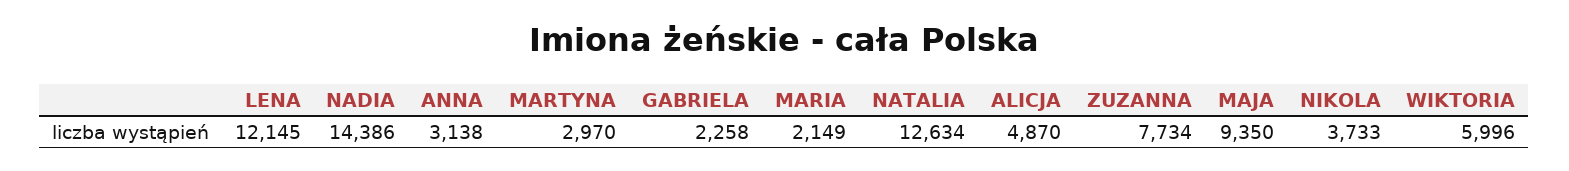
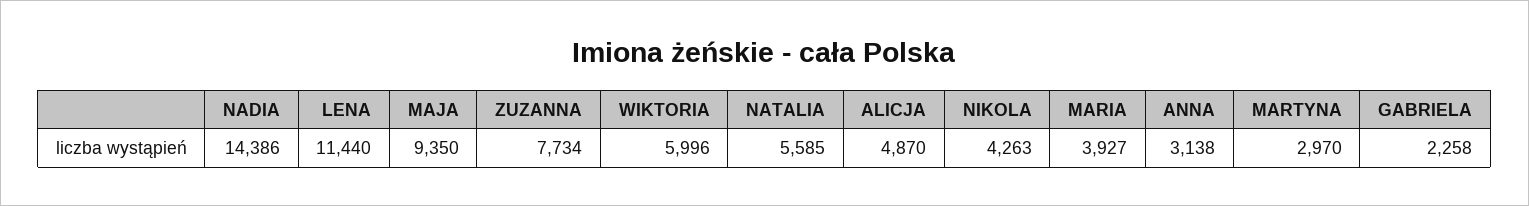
  {
-   "LENA": 12145,
+   "LENA": 11440,
    "NADIA": 14386,
    "ANNA": 3138,
    "MARTYNA": 2970,
    "GABRIELA": 2258,
-   "MARIA": 2149,
+   "MARIA": 3927,
-   "NATALIA": 12634,
+   "NATALIA": 5585,
    "ALICJA": 4870,
    "ZUZANNA": 7734,
    "MAJA": 9350,
-   "NIKOLA": 3733,
+   "NIKOLA": 4263,
    "WIKTORIA": 5996
  }

